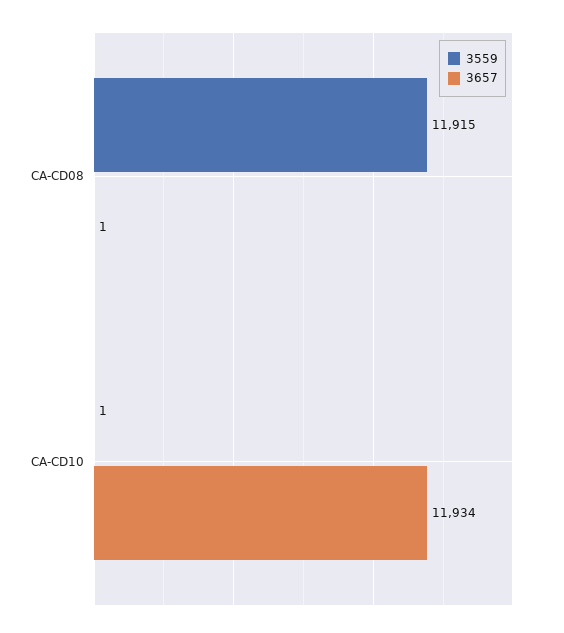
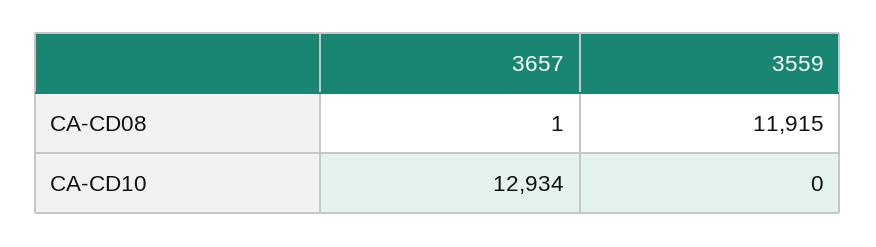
  {
    "3559": {
      "CA-CD08": 11915,
-     "CA-CD10": 1
+     "CA-CD10": 0
    },
    "3657": {
      "CA-CD08": 1,
-     "CA-CD10": 11934
+     "CA-CD10": 12934
    }
  }

